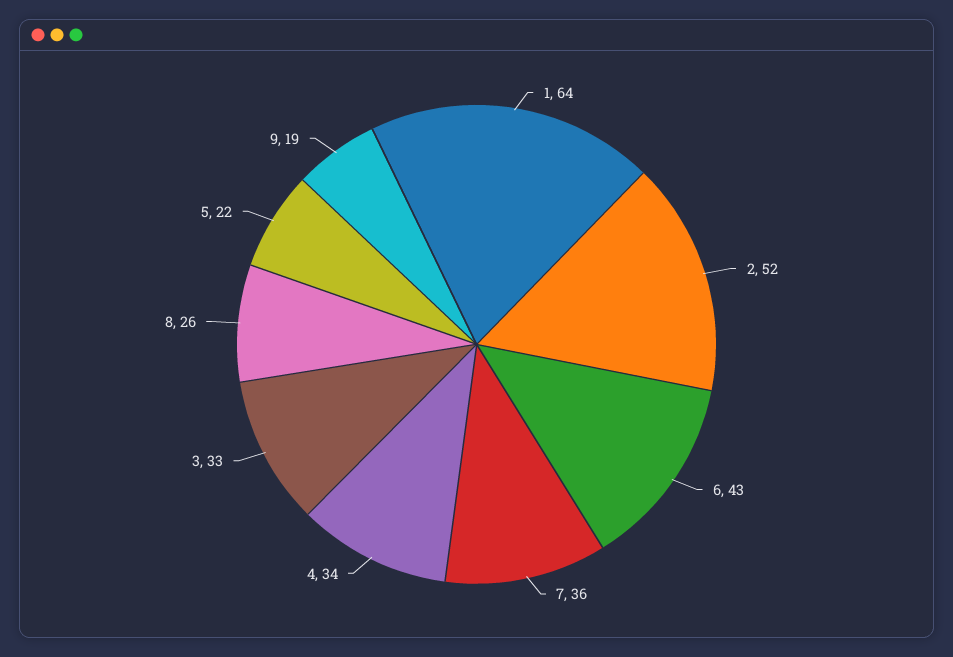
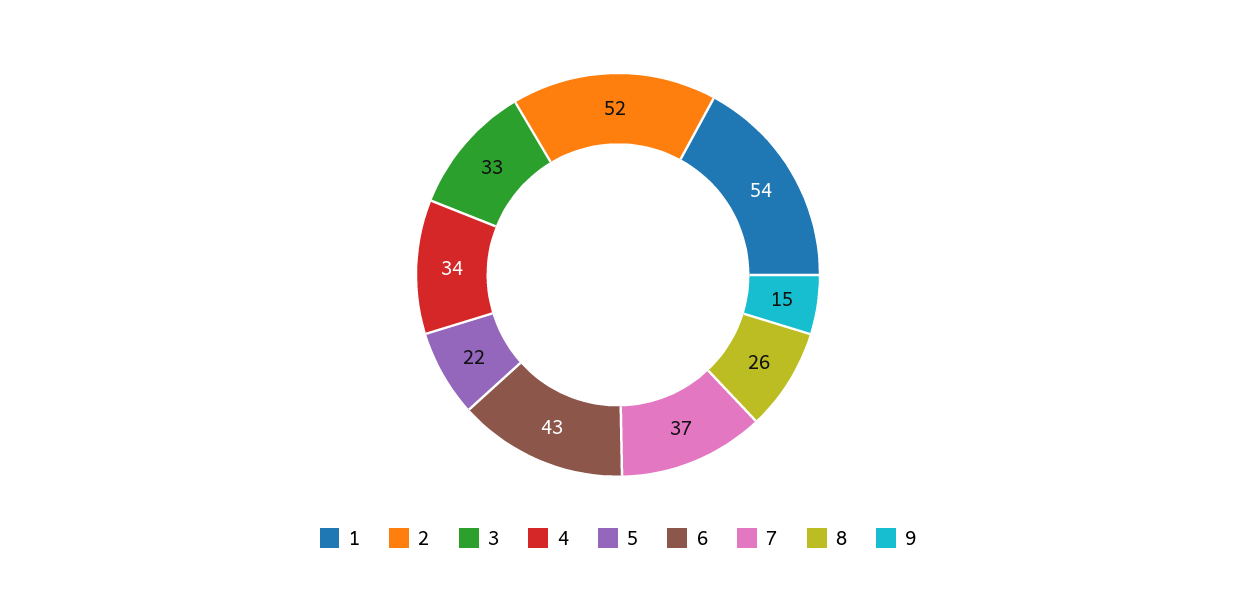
  {
-   "1": 64,
+   "1": 54,
    "2": 52,
    "6": 43,
-   "7": 36,
+   "7": 37,
    "4": 34,
    "3": 33,
    "8": 26,
    "5": 22,
-   "9": 19
+   "9": 15
  }

